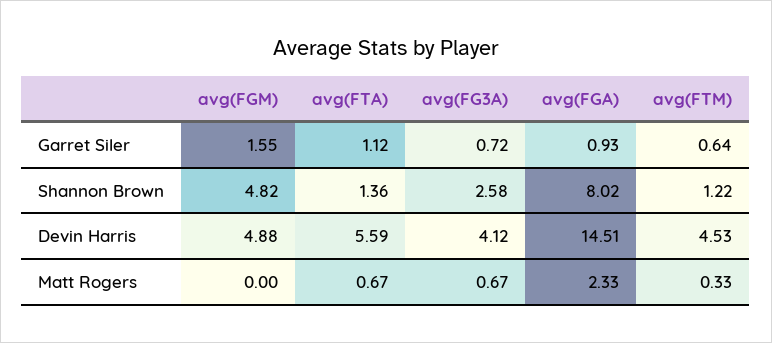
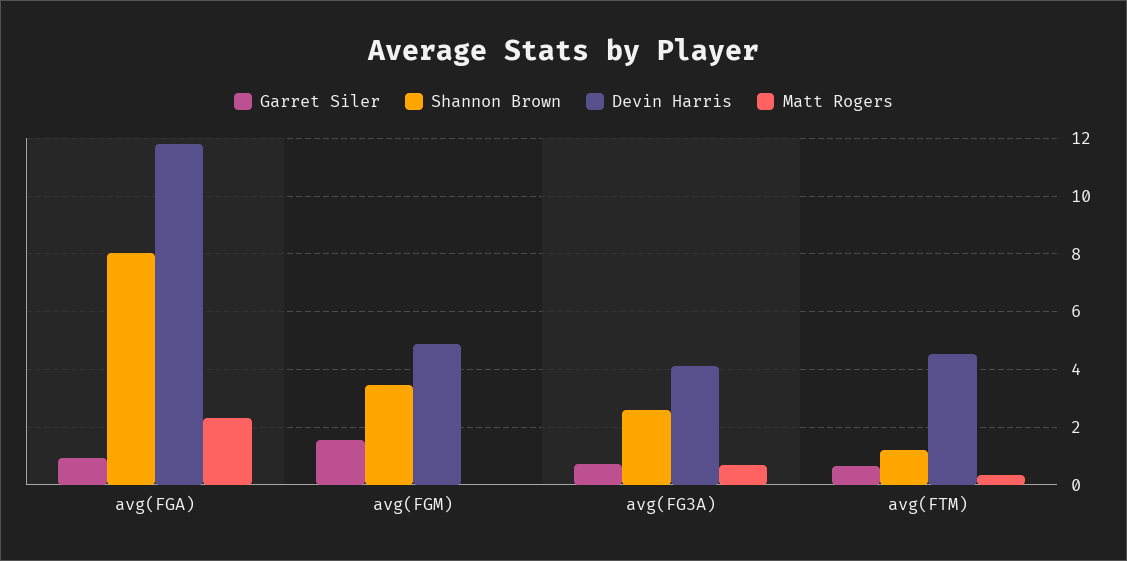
  {
    "Garret Siler": {
      "avg(FGM)": 1.55,
-     "avg(FTA)": 1.12,
      "avg(FG3A)": 0.72,
      "avg(FGA)": 0.93,
      "avg(FTM)": 0.64
    },
    "Shannon Brown": {
-     "avg(FGM)": 4.82,
+     "avg(FGM)": 3.5,
-     "avg(FTA)": 1.36,
      "avg(FG3A)": 2.58,
      "avg(FGA)": 8.02,
      "avg(FTM)": 1.22
    },
    "Devin Harris": {
      "avg(FGM)": 4.88,
-     "avg(FTA)": 5.59,
      "avg(FG3A)": 4.12,
-     "avg(FGA)": 14.51,
+     "avg(FGA)": 11.75,
      "avg(FTM)": 4.53
    },
    "Matt Rogers": {
      "avg(FGM)": 0,
-     "avg(FTA)": 0.67,
      "avg(FG3A)": 0.67,
      "avg(FGA)": 2.33,
      "avg(FTM)": 0.33
    }
  }

